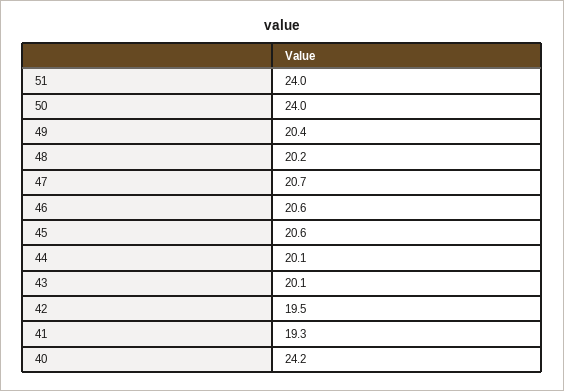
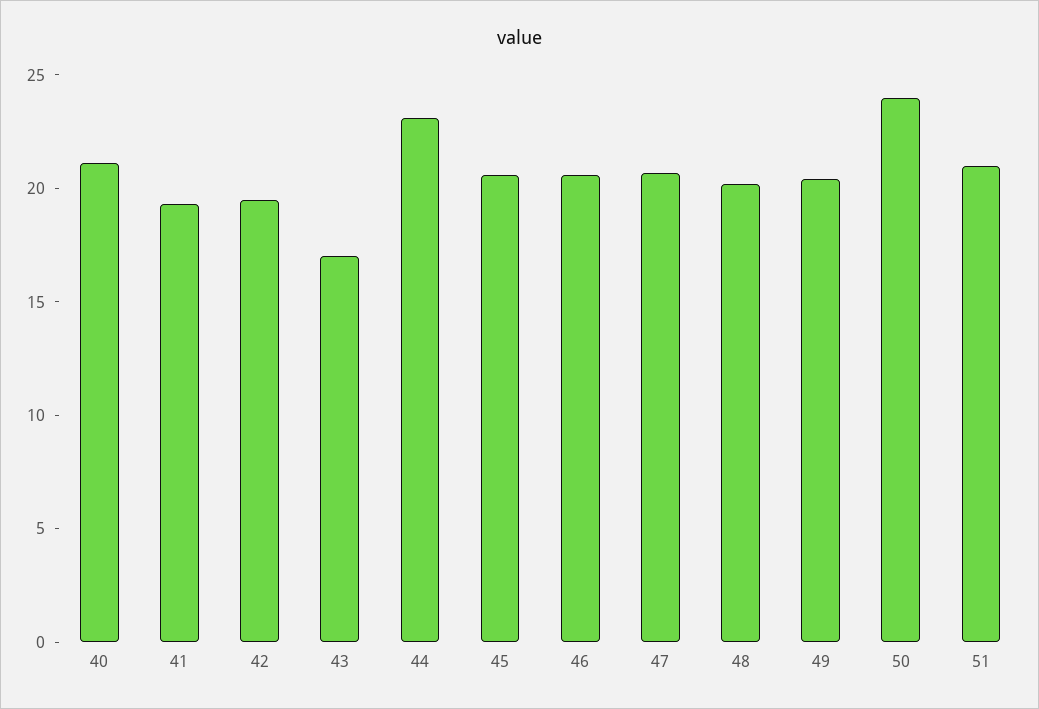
  {
-   "51": 24,
+   "51": 21,
    "50": 24,
    "49": 20.4,
    "48": 20.2,
    "47": 20.7,
    "46": 20.6,
    "45": 20.6,
-   "44": 20.1,
+   "44": 23,
-   "43": 20.1,
+   "43": 17,
    "42": 19.5,
    "41": 19.3,
-   "40": 24.2
+   "40": 21
  }

